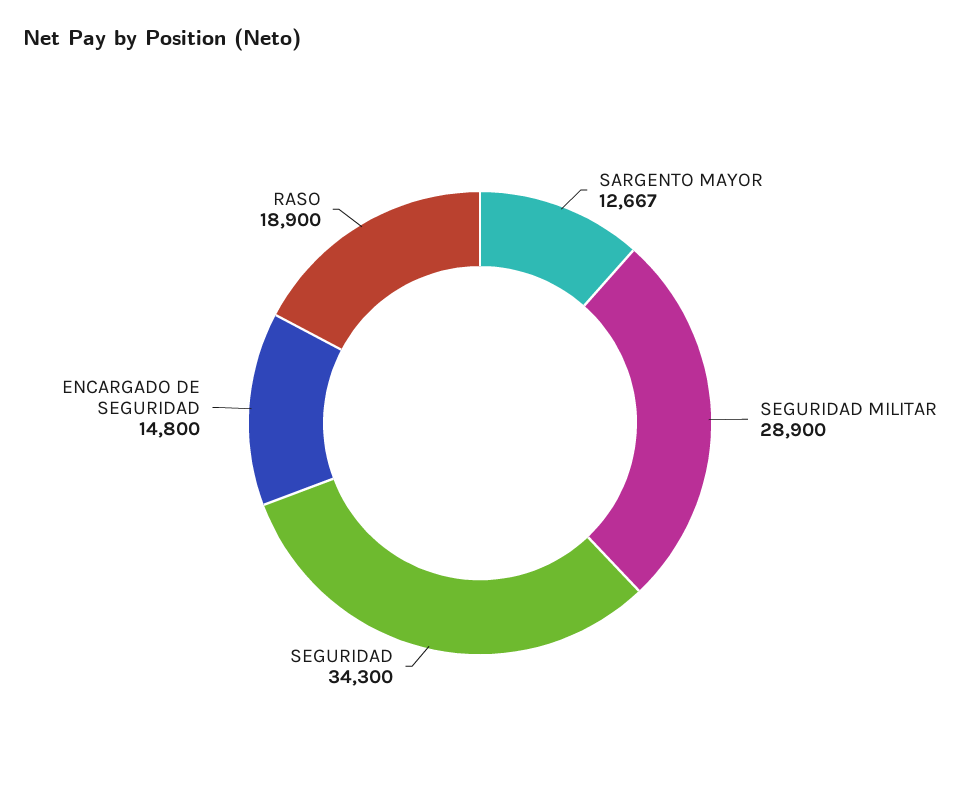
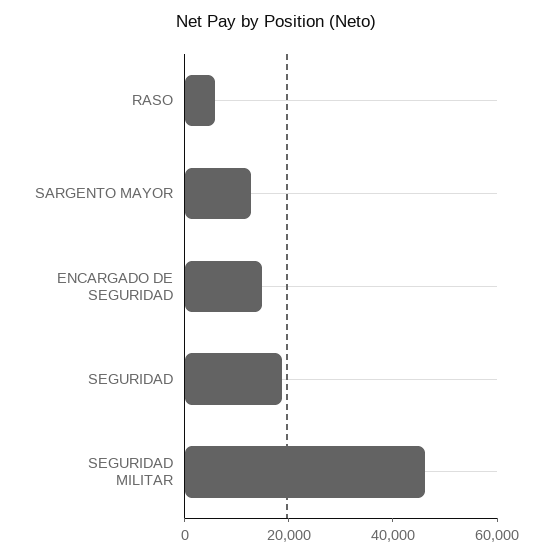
  {
    "SARGENTO MAYOR": 12667,
-   "SEGURIDAD MILITAR": 28900,
+   "SEGURIDAD MILITAR": 45000,
-   "SEGURIDAD": 34300,
+   "SEGURIDAD": 20000,
    "ENCARGADO DE SEGURIDAD": 14800,
-   "RASO": 18900
+   "RASO": 5000
  }

